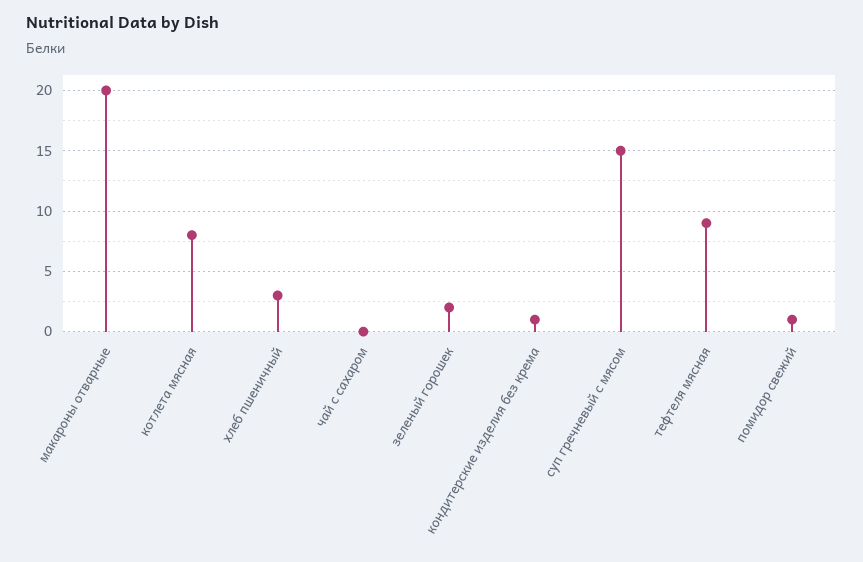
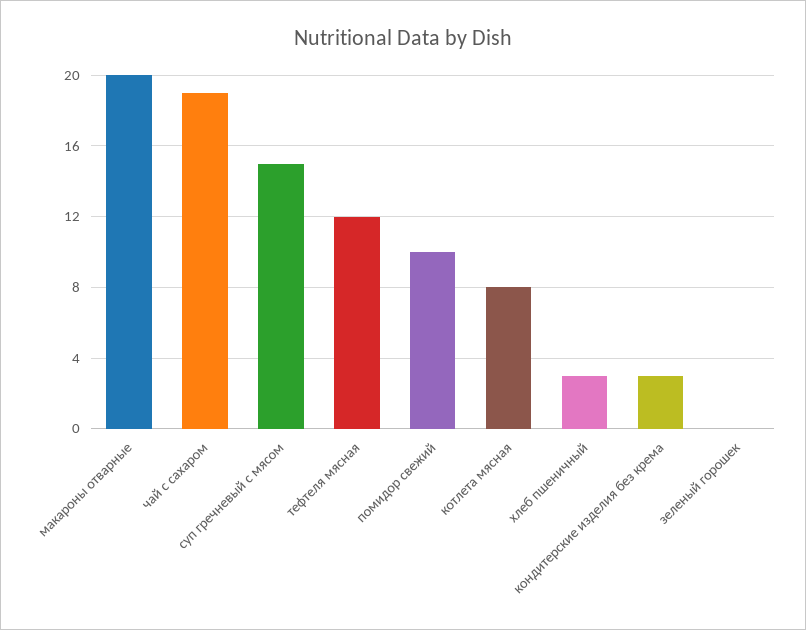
  {
    "макароны отварные": 20,
    "котлета мясная": 8,
    "хлеб пшеничный": 3,
-   "чай с сахаром": 0,
+   "чай с сахаром": 19,
-   "зеленый горошек": 2,
+   "зеленый горошек": 0,
-   "кондитерские изделия без крема": 1,
+   "кондитерские изделия без крема": 3,
    "суп гречневый с мясом": 15,
-   "тефтеля мясная": 9,
+   "тефтеля мясная": 12,
-   "помидор свежий": 1
+   "помидор свежий": 10
  }

